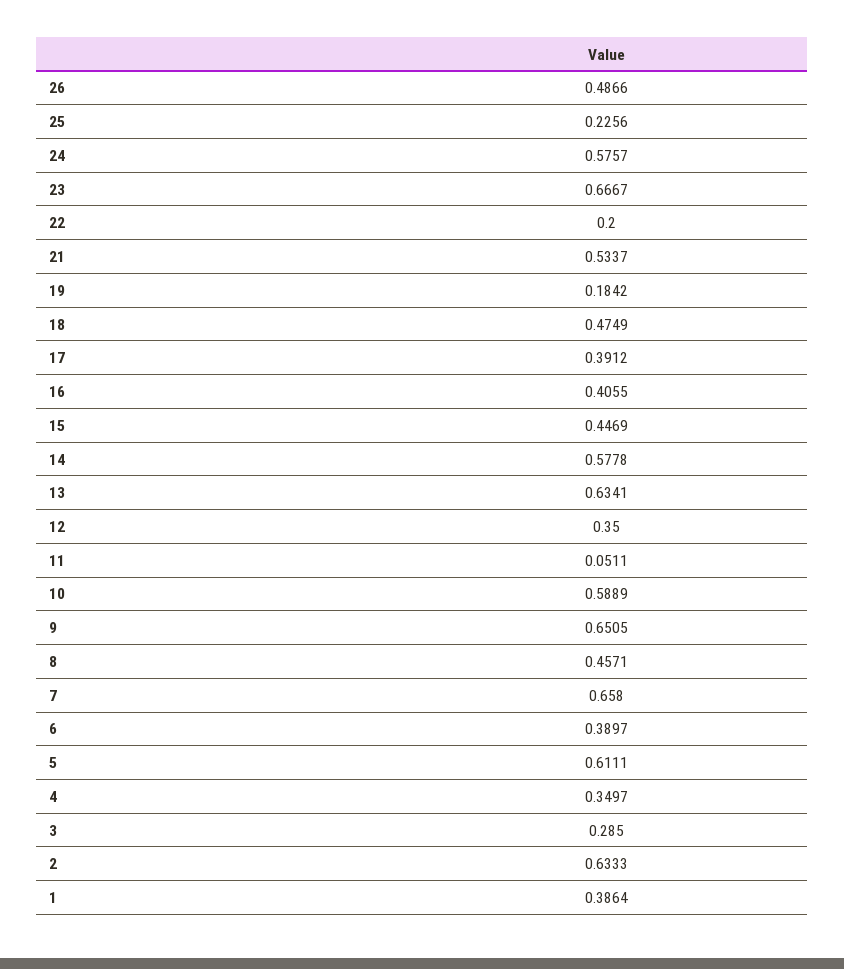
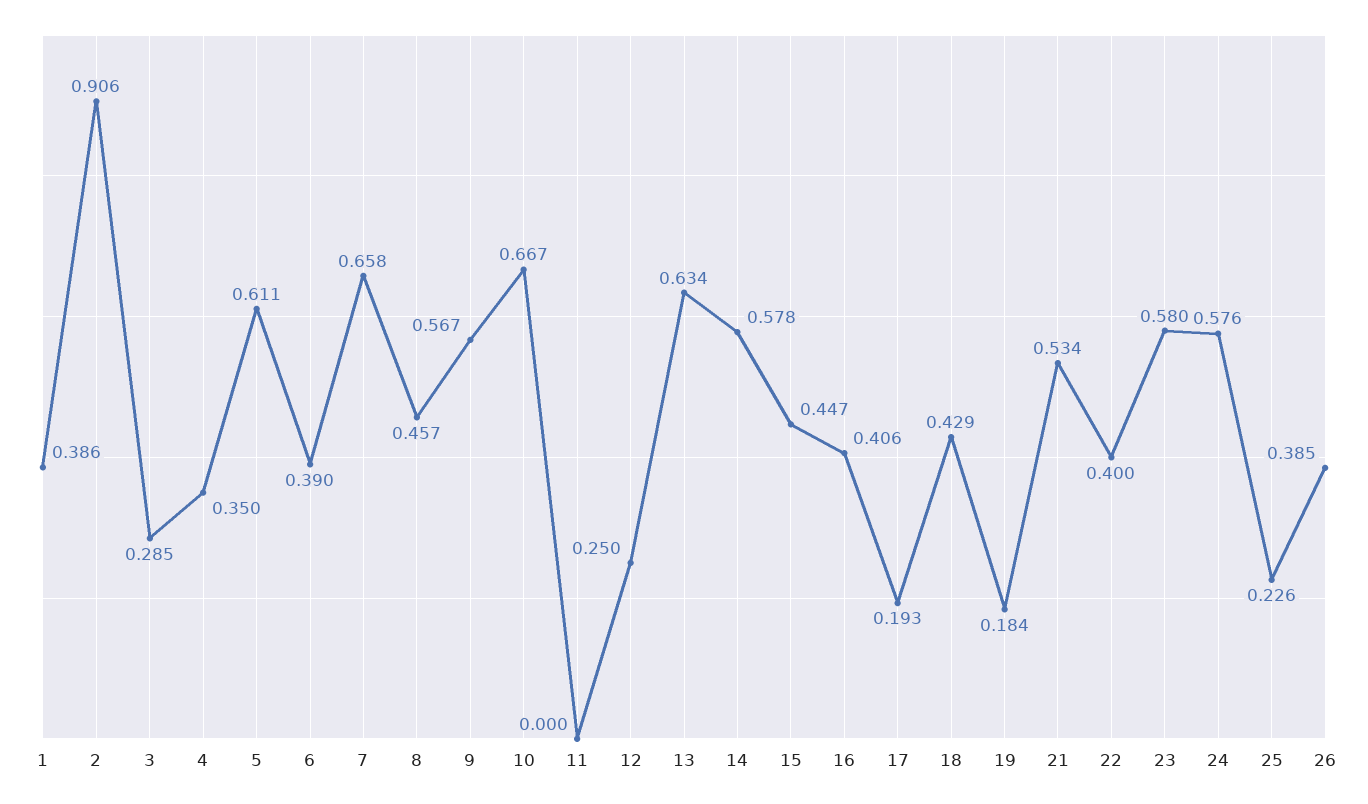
  {
-   "26": 0.4866,
+   "26": 0.385,
    "25": 0.2256,
    "24": 0.5757,
-   "23": 0.6667,
+   "23": 0.58,
-   "22": 0.2,
+   "22": 0.4,
    "21": 0.5337,
    "19": 0.1842,
-   "18": 0.4749,
+   "18": 0.429,
-   "17": 0.3912,
+   "17": 0.193,
    "16": 0.4055,
    "15": 0.4469,
    "14": 0.5778,
    "13": 0.6341,
-   "12": 0.35,
+   "12": 0.25,
-   "11": 0.0511,
+   "11": 0,
-   "10": 0.5889,
+   "10": 0.667,
-   "9": 0.6505,
+   "9": 0.567,
    "8": 0.4571,
    "7": 0.658,
    "6": 0.3897,
    "5": 0.6111,
    "4": 0.3497,
    "3": 0.285,
-   "2": 0.6333,
+   "2": 0.906,
    "1": 0.3864
  }

